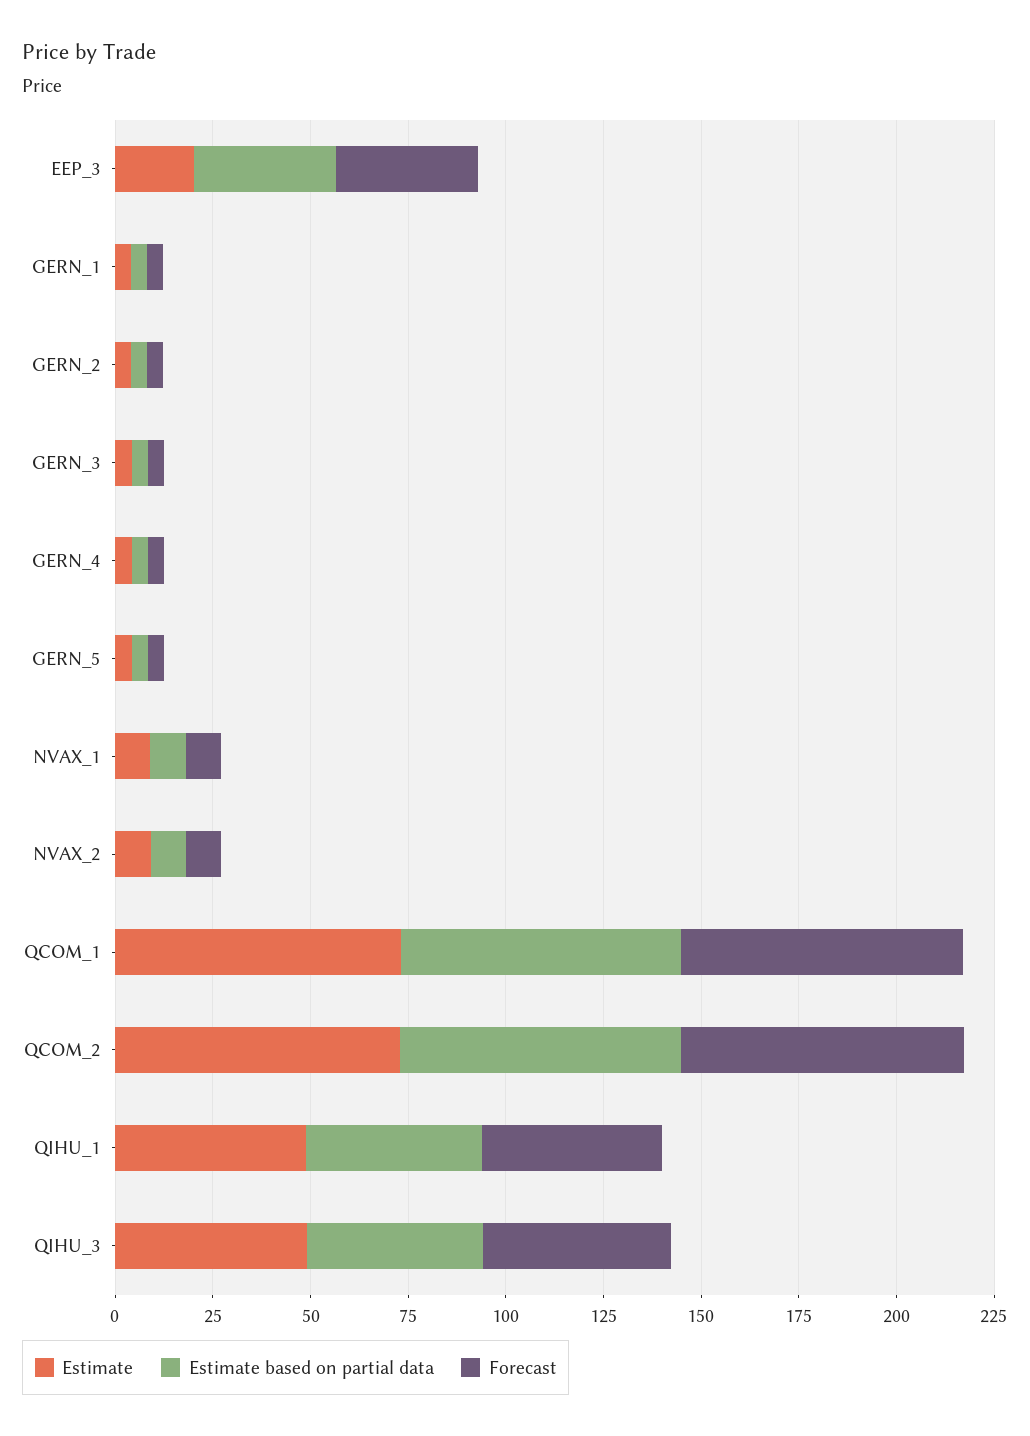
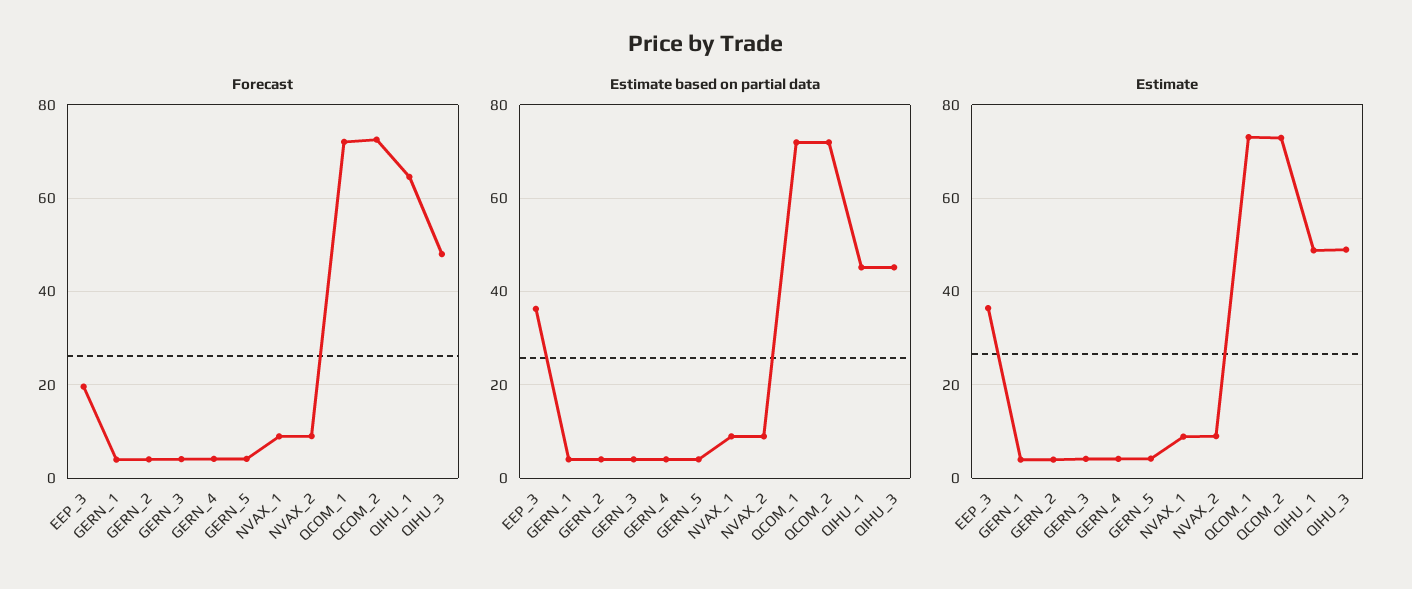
  {
    "Estimate": {
-     "EEP_3": 20,
+     "EEP_3": 36,
      "GERN_1": 4,
      "GERN_2": 4,
      "GERN_3": 4,
      "GERN_4": 4,
      "GERN_5": 4,
      "NVAX_1": 8,
      "NVAX_2": 10,
      "QCOM_1": 74,
      "QCOM_2": 72,
      "QIHU_1": 48,
      "QIHU_3": 48
    },
    "Estimate based on partial data": {
      "EEP_3": 36,
      "GERN_1": 4,
      "GERN_2": 4,
      "GERN_3": 4,
      "GERN_4": 4,
      "GERN_5": 4,
      "NVAX_1": 10,
      "NVAX_2": 10,
      "QCOM_1": 72,
      "QCOM_2": 72,
      "QIHU_1": 46,
      "QIHU_3": 46
    },
    "Forecast": {
-     "EEP_3": 35,
+     "EEP_3": 20,
      "GERN_1": 4,
      "GERN_2": 4,
      "GERN_3": 4,
      "GERN_4": 4,
      "GERN_5": 4,
      "NVAX_1": 10,
      "NVAX_2": 10,
      "QCOM_1": 72,
      "QCOM_2": 72,
-     "QIHU_1": 45,
+     "QIHU_1": 64,
      "QIHU_3": 48
    }
  }

